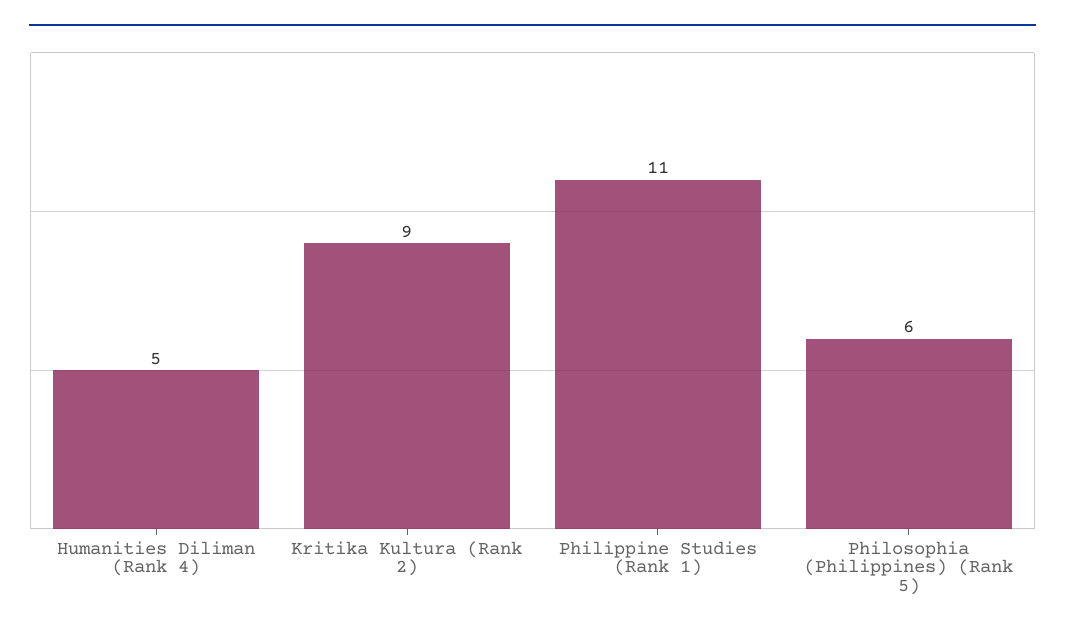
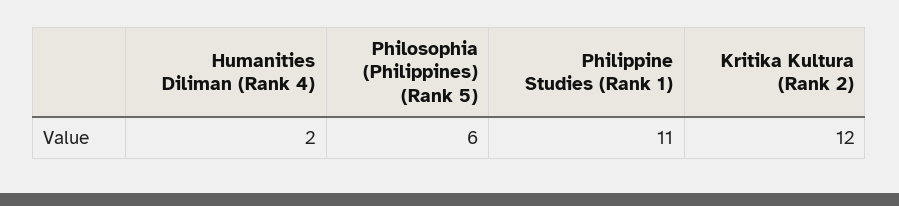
  {
-   "Humanities Diliman (Rank 4)": 5,
+   "Humanities Diliman (Rank 4)": 2,
-   "Kritika Kultura (Rank 2)": 9,
+   "Kritika Kultura (Rank 2)": 12,
    "Philippine Studies (Rank 1)": 11,
    "Philosophia (Philippines) (Rank 5)": 6
  }

